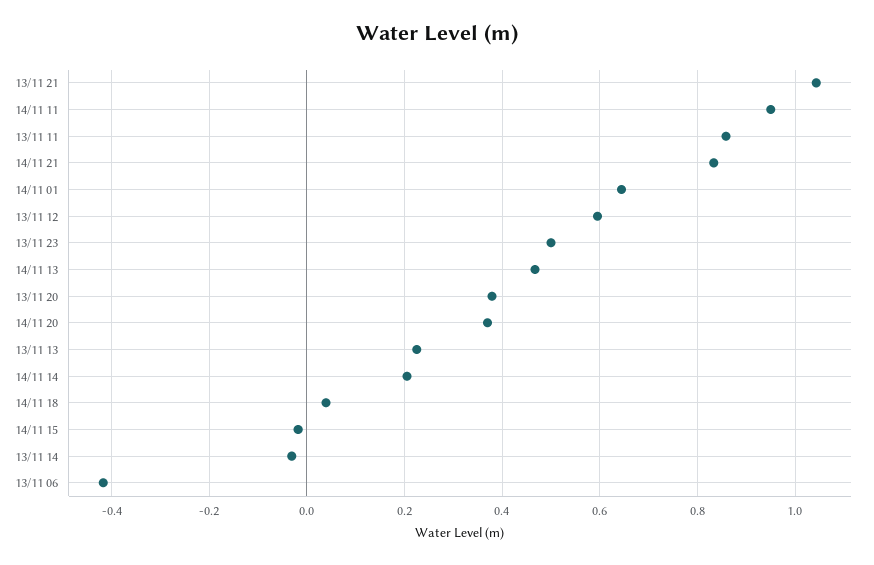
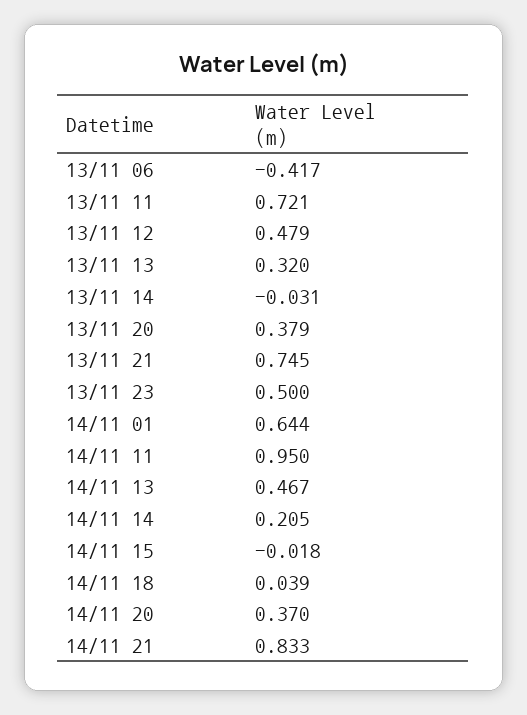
  {
-   "13/11 21": 1.04,
+   "13/11 21": 0.745,
    "14/11 11": 0.95,
-   "13/11 11": 0.86,
+   "13/11 11": 0.721,
    "14/11 21": 0.833,
    "14/11 01": 0.644,
-   "13/11 12": 0.6,
+   "13/11 12": 0.479,
    "13/11 23": 0.5,
    "14/11 13": 0.467,
    "13/11 20": 0.379,
    "14/11 20": 0.37,
-   "13/11 13": 0.22,
+   "13/11 13": 0.32,
    "14/11 14": 0.205,
    "14/11 18": 0.039,
    "14/11 15": -0.018,
    "13/11 14": -0.031,
    "13/11 06": -0.417
  }

